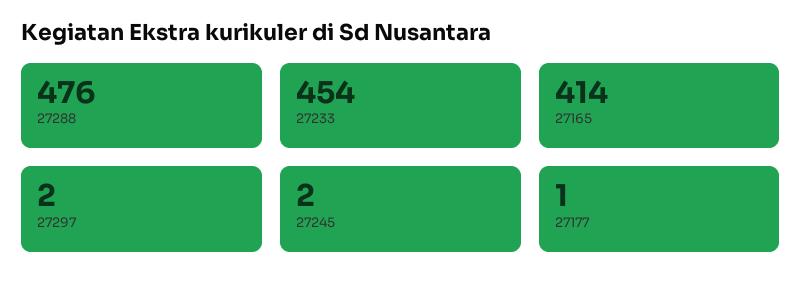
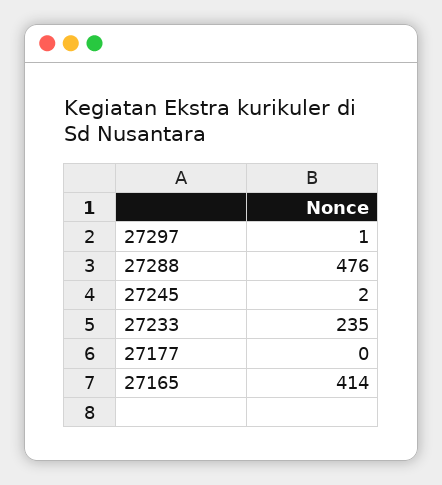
  {
    "27288": 476,
-   "27233": 454,
+   "27233": 235,
    "27165": 414,
-   "27297": 2,
+   "27297": 1,
    "27245": 2,
-   "27177": 1
+   "27177": 0
  }

